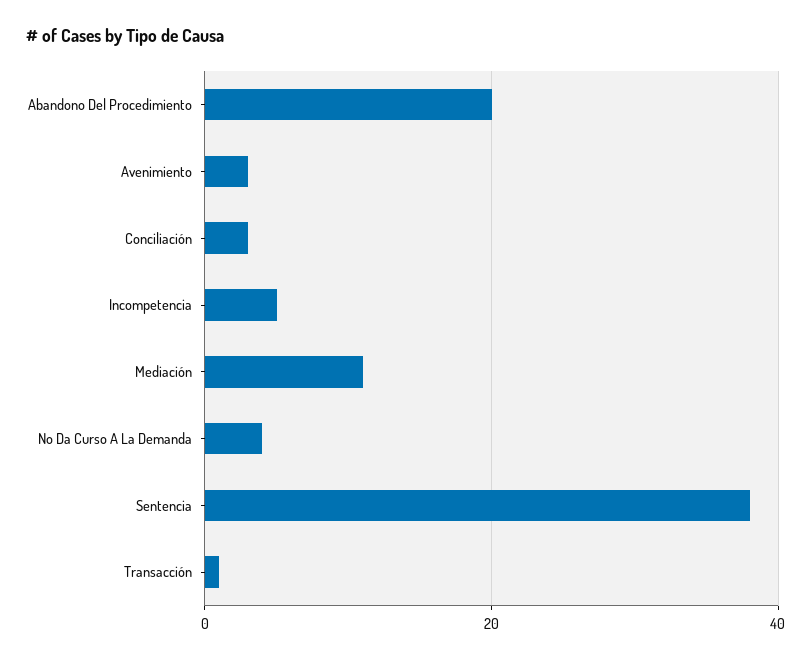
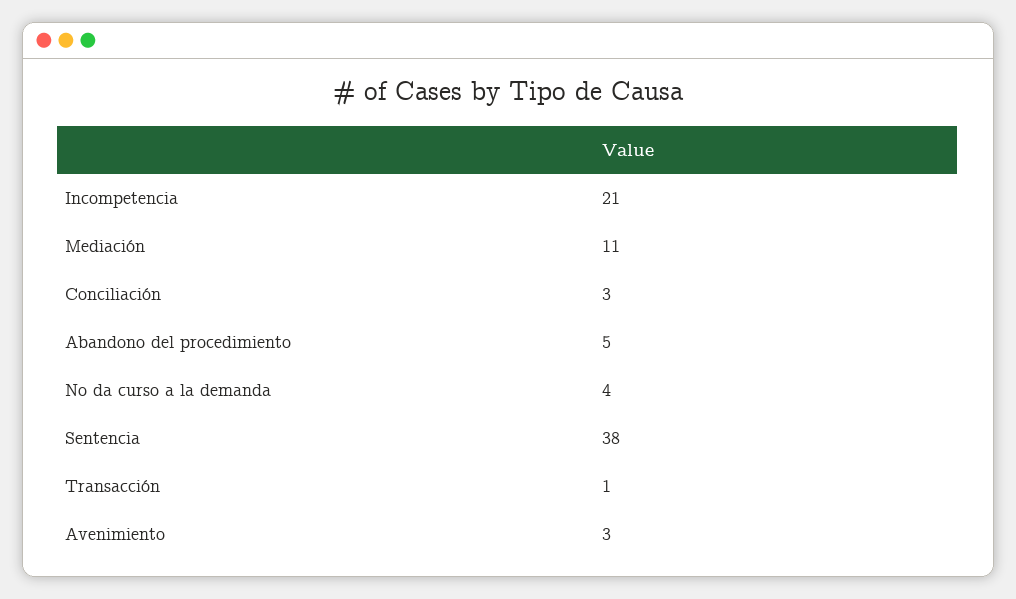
  {
-   "Abandono Del Procedimiento": 20,
+   "Abandono Del Procedimiento": 5,
    "Avenimiento": 3,
    "Conciliación": 3,
-   "Incompetencia": 5,
+   "Incompetencia": 21,
    "Mediación": 11,
    "No Da Curso A La Demanda": 4,
    "Sentencia": 38,
    "Transacción": 1
  }

